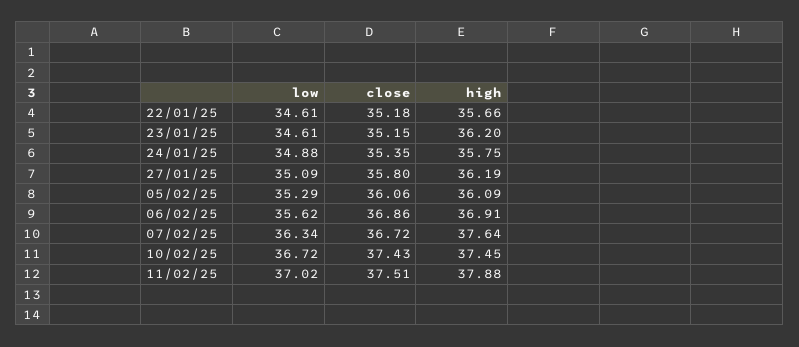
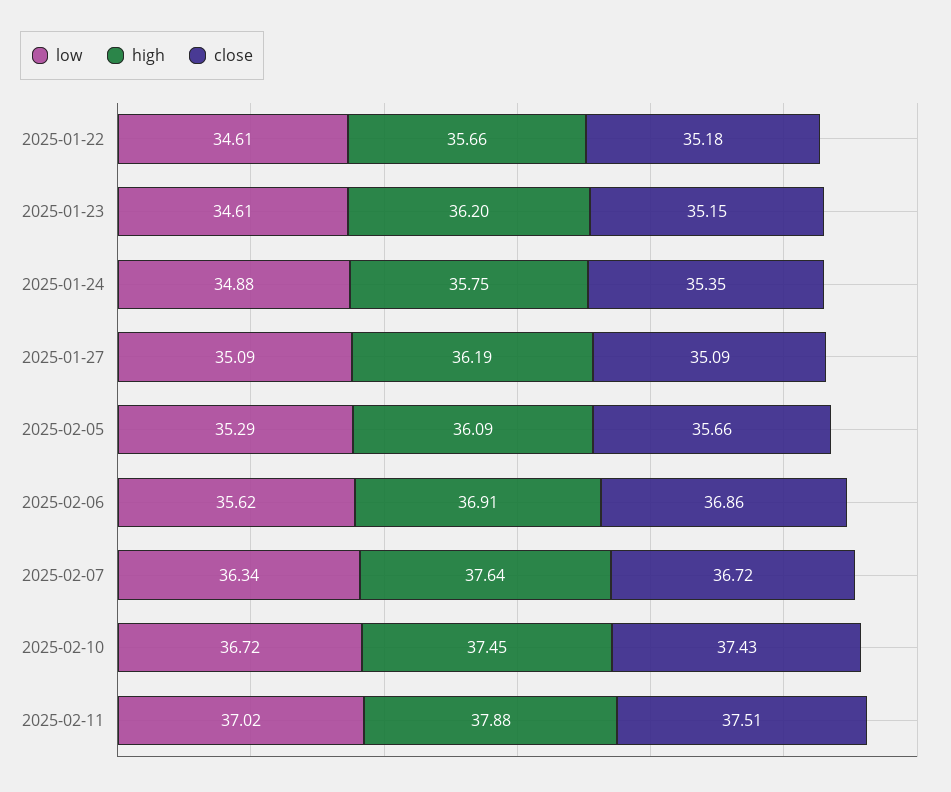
  {
    "low": {
      "22/01/25": 34.61,
      "23/01/25": 34.61,
      "24/01/25": 34.88,
      "27/01/25": 35.09,
      "05/02/25": 35.29,
      "06/02/25": 35.62,
      "07/02/25": 36.34,
      "10/02/25": 36.72,
      "11/02/25": 37.02
    },
    "close": {
      "22/01/25": 35.18,
      "23/01/25": 35.15,
      "24/01/25": 35.35,
-     "27/01/25": 35.8,
+     "27/01/25": 35.09,
-     "05/02/25": 36.06,
+     "05/02/25": 35.66,
      "06/02/25": 36.86,
      "07/02/25": 36.72,
      "10/02/25": 37.43,
      "11/02/25": 37.51
    },
    "high": {
      "22/01/25": 35.66,
      "23/01/25": 36.2,
      "24/01/25": 35.75,
      "27/01/25": 36.19,
      "05/02/25": 36.09,
      "06/02/25": 36.91,
      "07/02/25": 37.64,
      "10/02/25": 37.45,
      "11/02/25": 37.88
    }
  }

